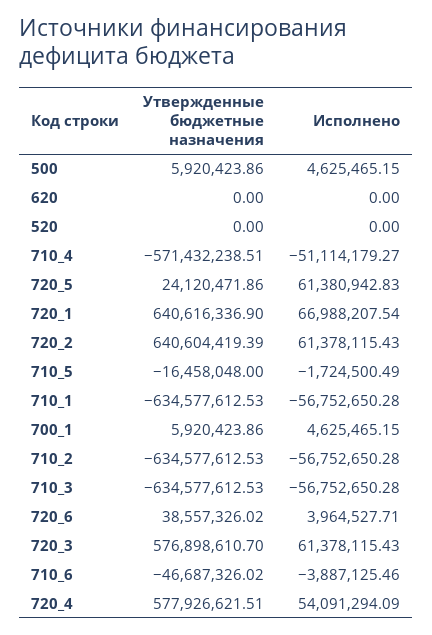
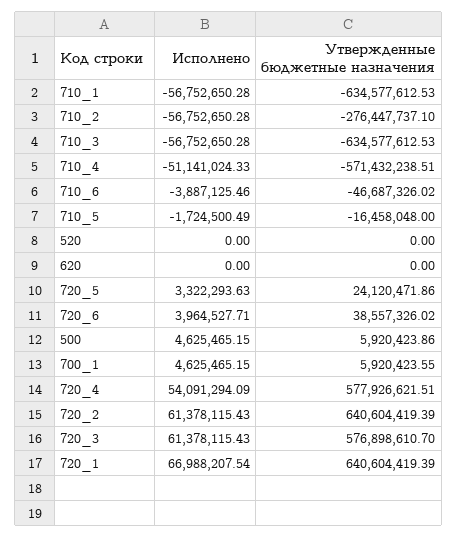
  {
    "Утвержденные бюджетные назначения": {
      "500": 5920423.86,
      "620": 0,
      "520": 0,
      "710_4": -571432238.51,
      "720_5": 24120471.86,
-     "720_1": 640616336.9,
+     "720_1": 640604419.39,
      "720_2": 640604419.39,
      "710_5": -16458048,
      "710_1": -634577612.53,
-     "700_1": 5920423.86,
+     "700_1": 5920423.55,
-     "710_2": -634577612.53,
+     "710_2": -276447737.1,
      "710_3": -634577612.53,
      "720_6": 38557326.02,
      "720_3": 576898610.7,
      "710_6": -46687326.02,
      "720_4": 577926621.51
    },
    "Исполнено": {
      "500": 4625465.15,
      "620": 0,
      "520": 0,
-     "710_4": -51114179.27,
+     "710_4": -51141024.33,
-     "720_5": 61380942.83,
+     "720_5": 3322293.63,
      "720_1": 66988207.54,
      "720_2": 61378115.43,
      "710_5": -1724500.49,
      "710_1": -56752650.28,
      "700_1": 4625465.15,
      "710_2": -56752650.28,
      "710_3": -56752650.28,
      "720_6": 3964527.71,
      "720_3": 61378115.43,
      "710_6": -3887125.46,
      "720_4": 54091294.09
    }
  }

